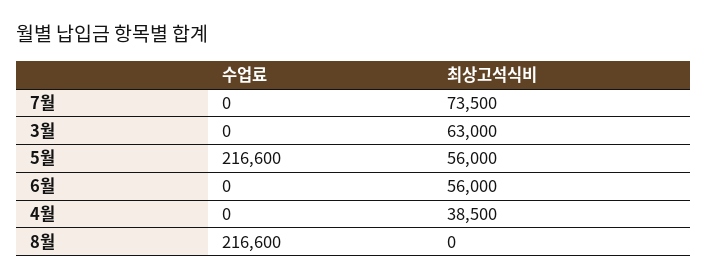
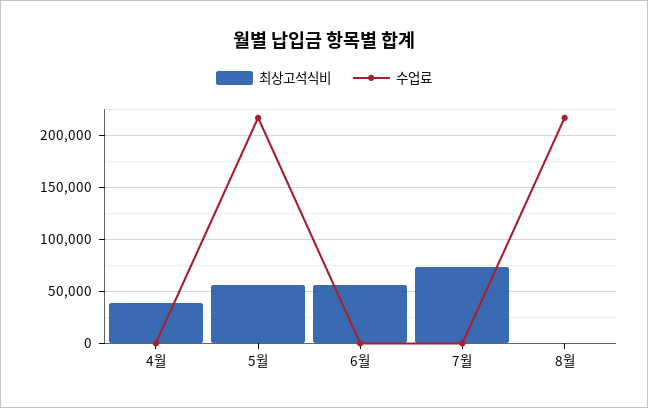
  {
    "수업료": {
      "7월": 0,
-     "3월": 0,
      "5월": 216600,
      "6월": 0,
      "4월": 0,
      "8월": 216600
    },
    "최상고석식비": {
      "7월": 73500,
-     "3월": 63000,
      "5월": 56000,
      "6월": 56000,
      "4월": 38500,
      "8월": 0
    }
  }

